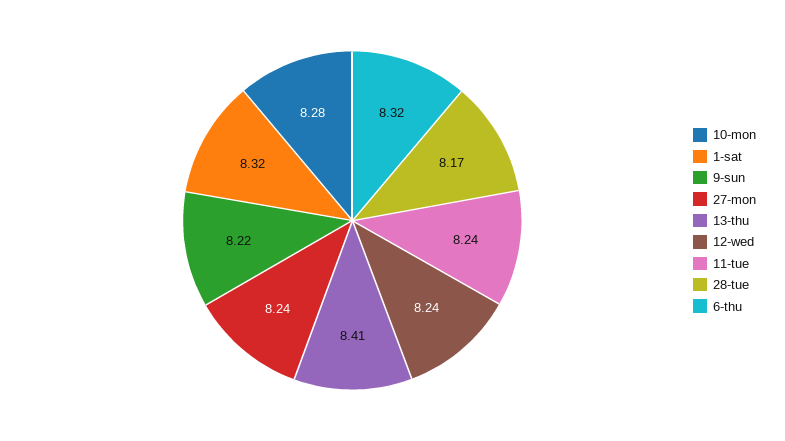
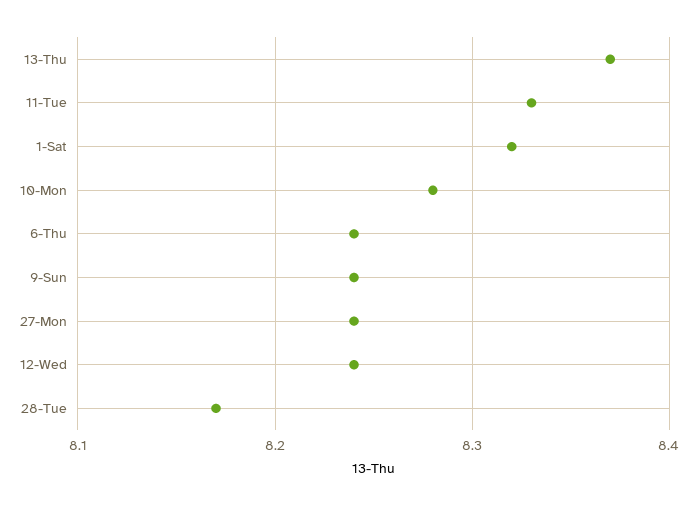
  {
    "10-mon": 8.28,
    "1-sat": 8.32,
-   "9-sun": 8.22,
+   "9-sun": 8.24,
    "27-mon": 8.24,
-   "13-thu": 8.41,
+   "13-thu": 8.37,
    "12-wed": 8.24,
-   "11-tue": 8.24,
+   "11-tue": 8.33,
    "28-tue": 8.17,
-   "6-thu": 8.32
+   "6-thu": 8.24
  }

